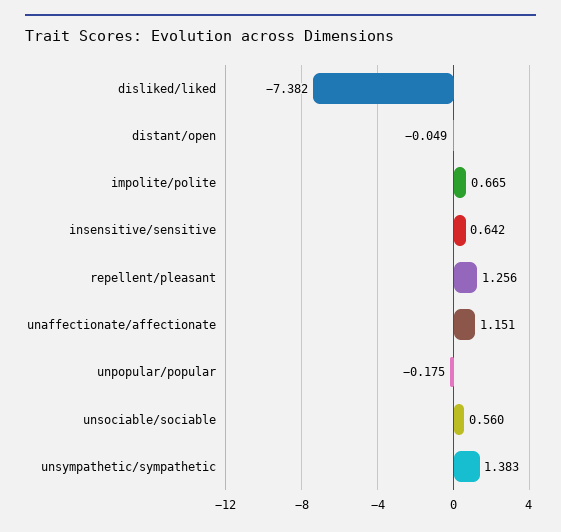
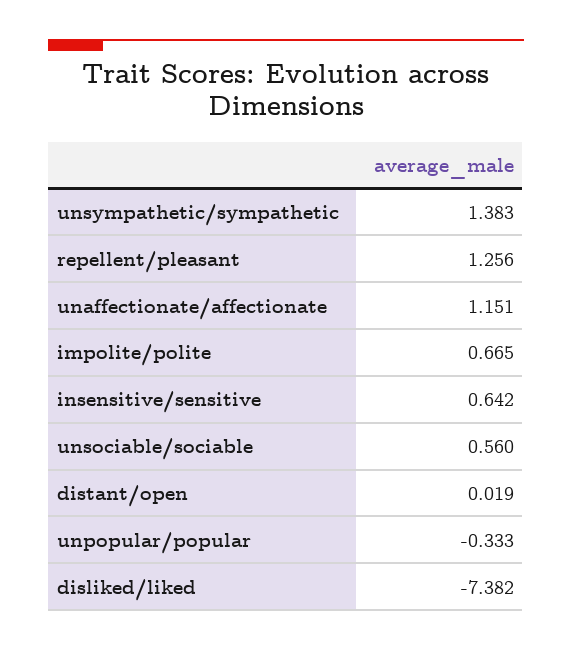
  {
    "disliked/liked": -7.382,
-   "distant/open": -0.049,
+   "distant/open": 0.019,
    "impolite/polite": 0.665,
    "insensitive/sensitive": 0.642,
    "repellent/pleasant": 1.256,
    "unaffectionate/affectionate": 1.151,
-   "unpopular/popular": -0.175,
+   "unpopular/popular": -0.333,
    "unsociable/sociable": 0.56,
    "unsympathetic/sympathetic": 1.383
  }

